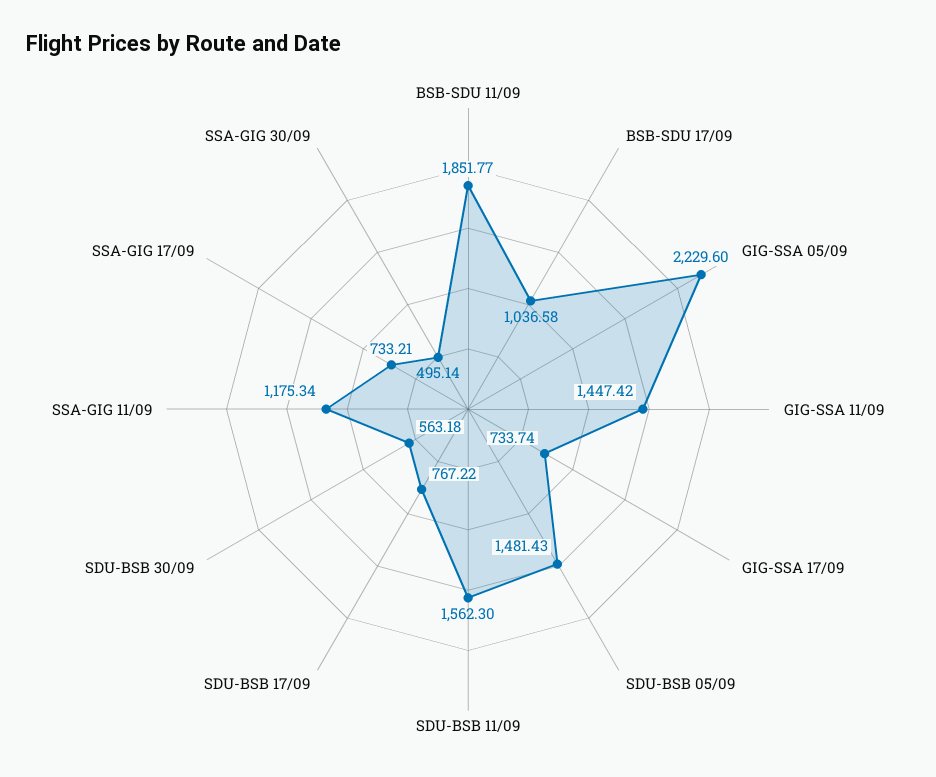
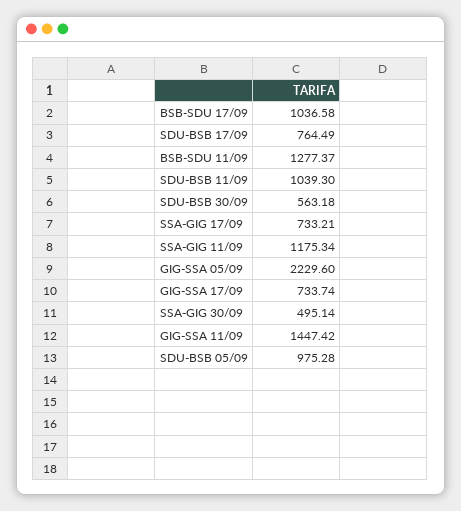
  {
-   "BSB-SDU 11/09": 1851.77,
+   "BSB-SDU 11/09": 1277.37,
    "BSB-SDU 17/09": 1036.58,
    "GIG-SSA 05/09": 2229.6,
    "GIG-SSA 11/09": 1447.42,
    "GIG-SSA 17/09": 733.74,
-   "SDU-BSB 05/09": 1481.43,
+   "SDU-BSB 05/09": 975.28,
-   "SDU-BSB 11/09": 1562.3,
+   "SDU-BSB 11/09": 1039.3,
-   "SDU-BSB 17/09": 767.22,
+   "SDU-BSB 17/09": 764.49,
    "SDU-BSB 30/09": 563.18,
    "SSA-GIG 11/09": 1175.34,
    "SSA-GIG 17/09": 733.21,
    "SSA-GIG 30/09": 495.14
  }

